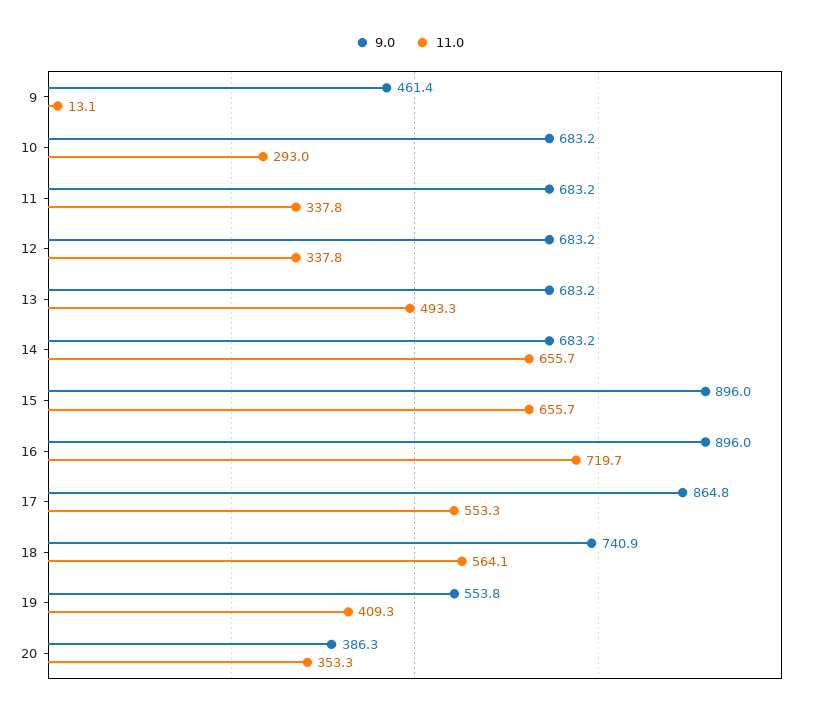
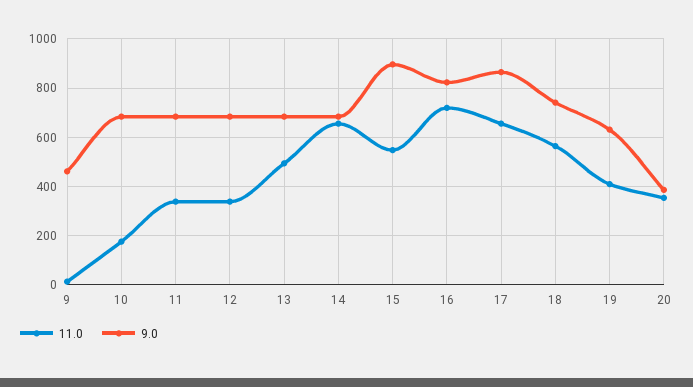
  {
    "9.0": {
      "9": 461.4,
      "10": 683.2,
      "11": 683.2,
      "12": 683.2,
      "13": 683.2,
      "14": 683.2,
      "15": 896,
-     "16": 896,
+     "16": 825,
      "17": 864.8,
      "18": 740.9,
-     "19": 553.8,
+     "19": 625,
      "20": 386.3
    },
    "11.0": {
      "9": 13.1,
-     "10": 293,
+     "10": 175,
      "11": 337.8,
      "12": 337.8,
      "13": 493.3,
      "14": 655.7,
-     "15": 655.7,
+     "15": 550,
      "16": 719.7,
-     "17": 553.3,
+     "17": 650,
      "18": 564.1,
      "19": 409.3,
      "20": 353.3
    }
  }

